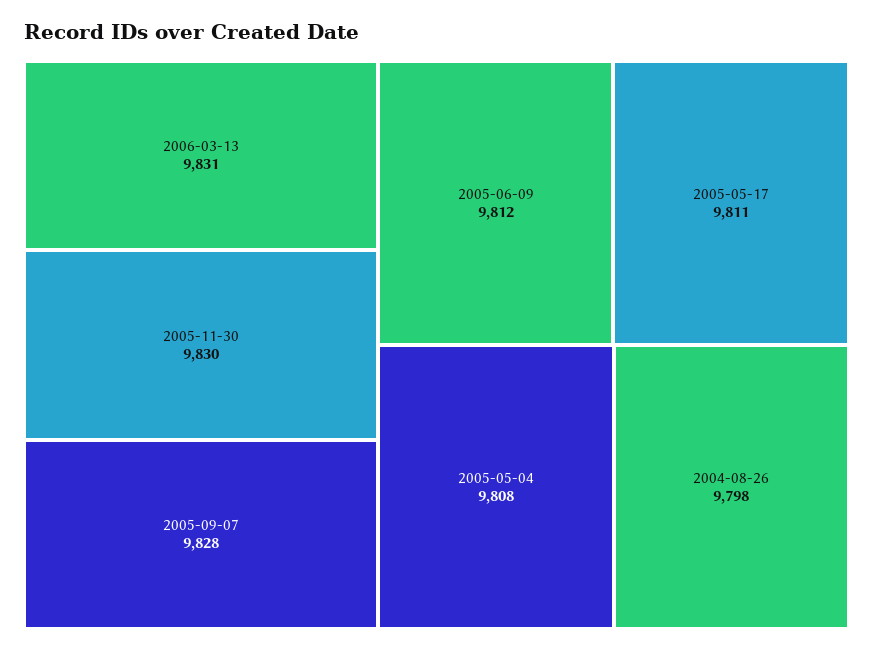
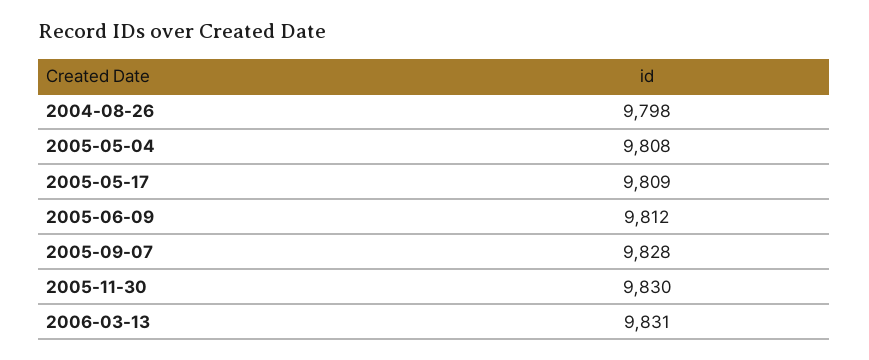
  {
    "2006-03-13": 9831,
    "2005-11-30": 9830,
    "2005-09-07": 9828,
    "2005-06-09": 9812,
-   "2005-05-17": 9811,
+   "2005-05-17": 9809,
    "2005-05-04": 9808,
    "2004-08-26": 9798
  }

